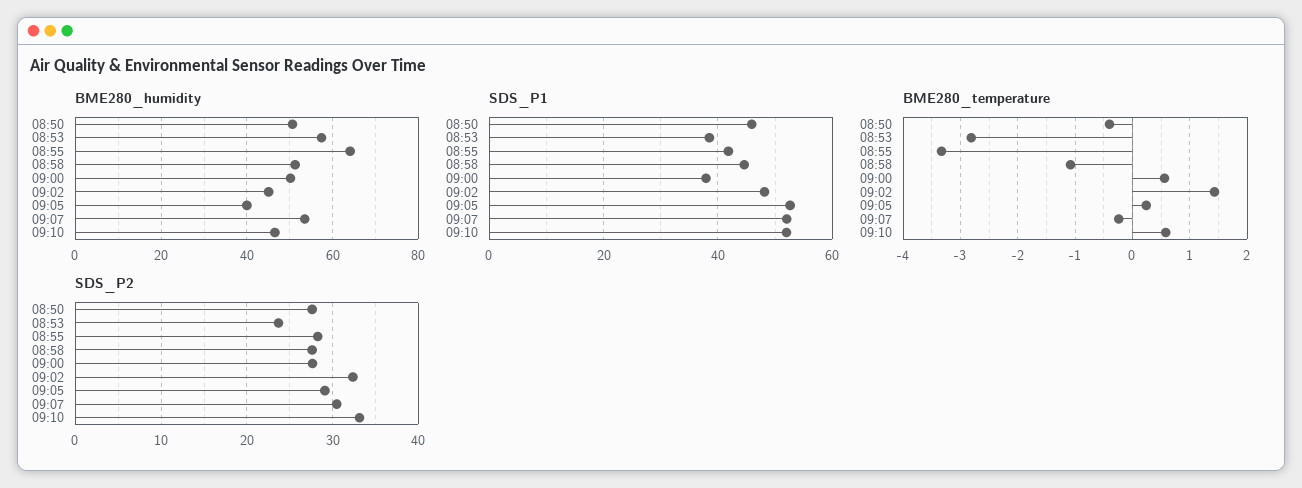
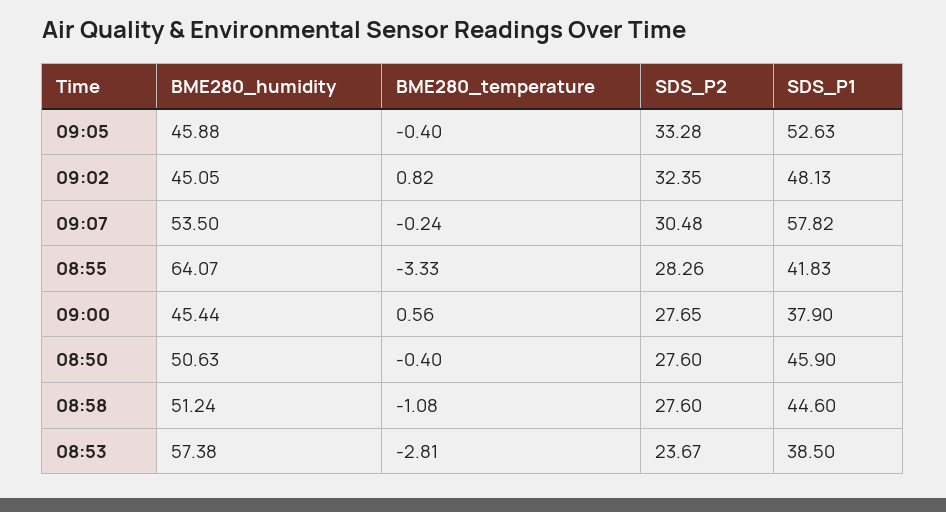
  {
    "BME280_humidity": {
      "08:50": 50.63,
      "08:53": 57.38,
      "08:55": 64.07,
      "08:58": 51.24,
-     "09:00": 50,
+     "09:00": 45.44,
      "09:02": 45.05,
-     "09:05": 40,
+     "09:05": 45.88,
-     "09:07": 53.5,
+     "09:07": 53.5
-     "09:10": 46
    },
    "SDS_P1": {
      "08:50": 45.9,
      "08:53": 38.5,
      "08:55": 41.83,
      "08:58": 44.6,
      "09:00": 37.9,
      "09:02": 48.13,
      "09:05": 52.63,
-     "09:07": 52,
+     "09:07": 57.82
-     "09:10": 52
    },
    "BME280_temperature": {
      "08:50": -0.4,
      "08:53": -2.81,
      "08:55": -3.33,
      "08:58": -1.08,
      "09:00": 0.56,
-     "09:02": 1.4,
+     "09:02": 0.82,
-     "09:05": 0.2,
+     "09:05": -0.4,
-     "09:07": -0.24,
+     "09:07": -0.24
-     "09:10": 0.6
    },
    "SDS_P2": {
      "08:50": 27.6,
      "08:53": 23.67,
      "08:55": 28.26,
      "08:58": 27.6,
      "09:00": 27.65,
      "09:02": 32.35,
-     "09:05": 29,
+     "09:05": 33.28,
-     "09:07": 30.48,
+     "09:07": 30.48
-     "09:10": 33
    }
  }

